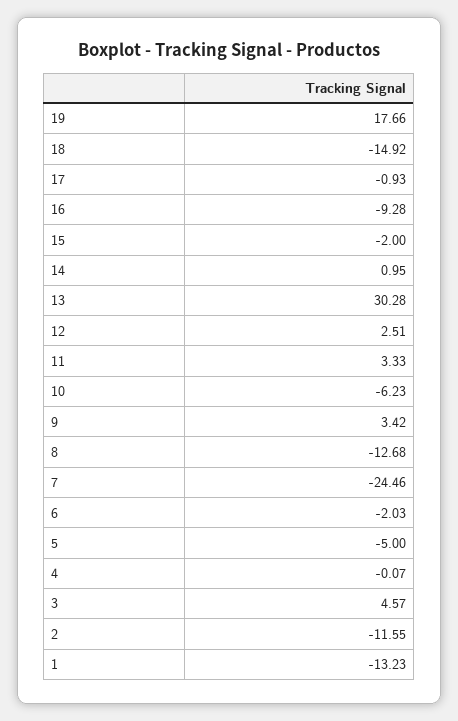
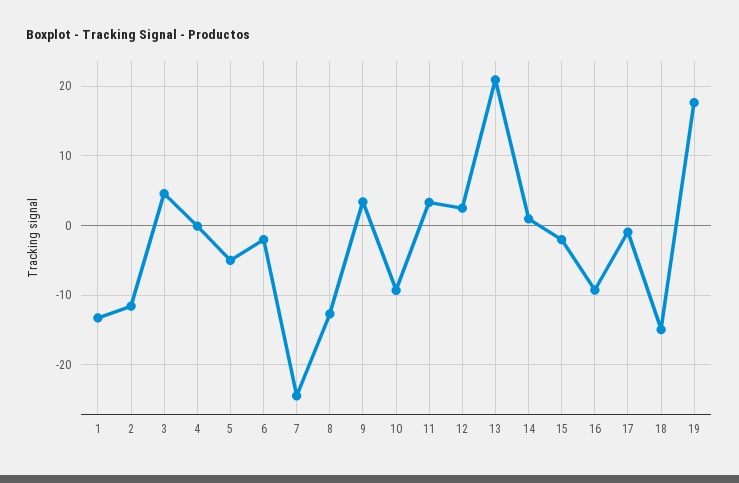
  {
    "19": 17.66,
    "18": -14.92,
    "17": -0.93,
    "16": -9.28,
    "15": -2,
    "14": 0.95,
-   "13": 30.28,
+   "13": 21,
    "12": 2.51,
    "11": 3.33,
-   "10": -6.23,
+   "10": -9,
    "9": 3.42,
    "8": -12.68,
    "7": -24.46,
    "6": -2.03,
    "5": -5,
    "4": -0.07,
    "3": 4.57,
    "2": -11.55,
    "1": -13.23
  }

